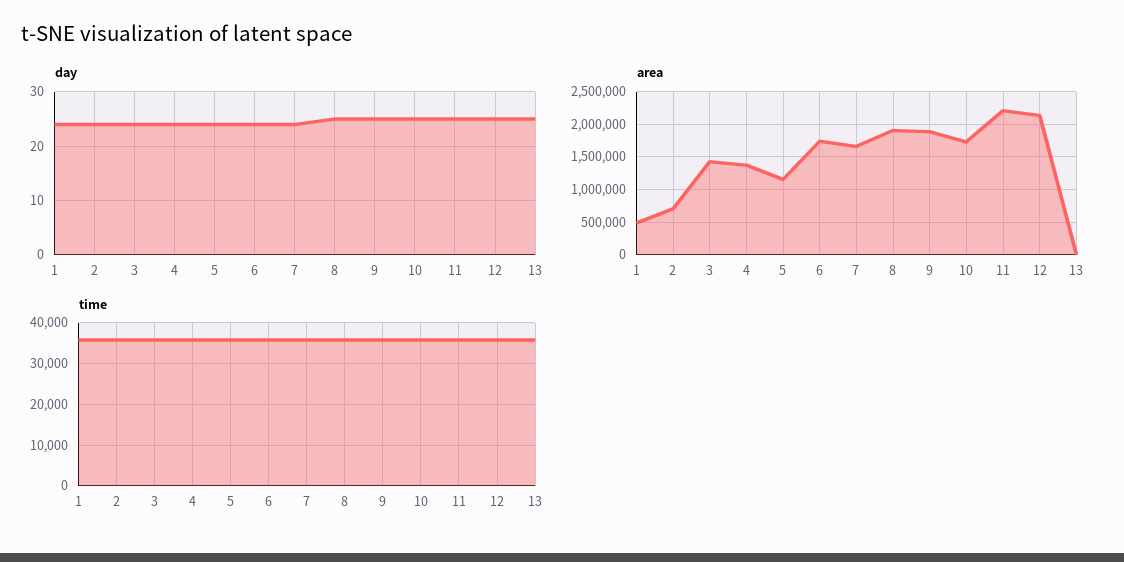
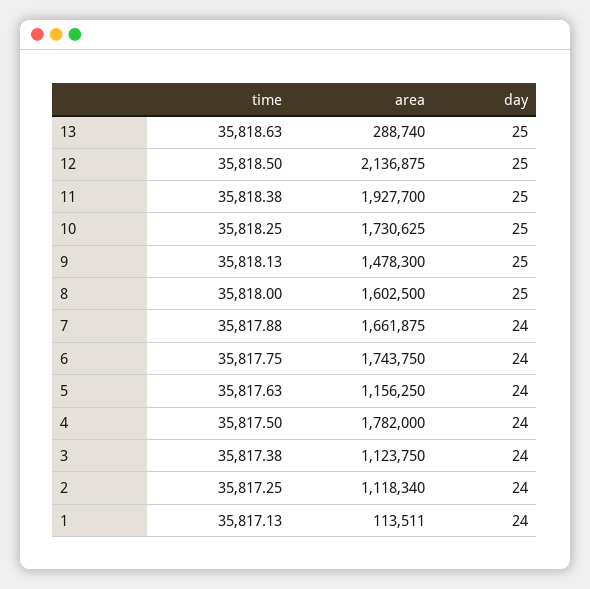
  {
    "day": {
      "1": 24,
      "2": 24,
      "3": 24,
      "4": 24,
      "5": 24,
      "6": 24,
      "7": 24,
      "8": 25,
      "9": 25,
      "10": 25,
      "11": 25,
      "12": 25,
      "13": 25
    },
    "area": {
-     "1": 500000,
+     "1": 113511,
-     "2": 700000,
+     "2": 1118340,
-     "3": 1400000,
+     "3": 1123750,
-     "4": 1400000,
+     "4": 1782000,
      "5": 1156250,
      "6": 1743750,
      "7": 1661875,
-     "8": 1900000,
+     "8": 1602500,
-     "9": 1900000,
+     "9": 1478300,
      "10": 1730625,
-     "11": 2200000,
+     "11": 1927700,
      "12": 2136875,
-     "13": 0
+     "13": 288740
    },
    "time": {
      "1": 35817.13,
      "2": 35817.25,
      "3": 35817.38,
      "4": 35817.5,
      "5": 35817.63,
      "6": 35817.75,
      "7": 35817.88,
      "8": 35818,
      "9": 35818.13,
      "10": 35818.25,
      "11": 35818.38,
      "12": 35818.5,
      "13": 35818.63
    }
  }

